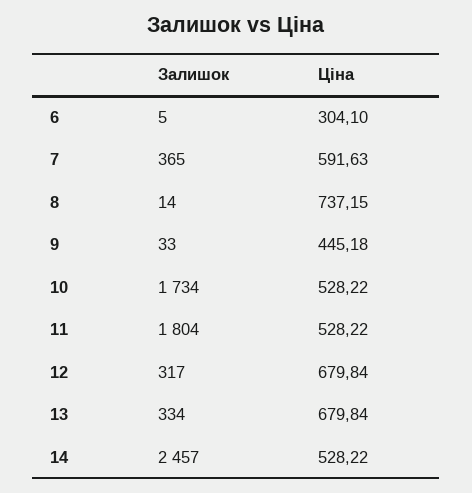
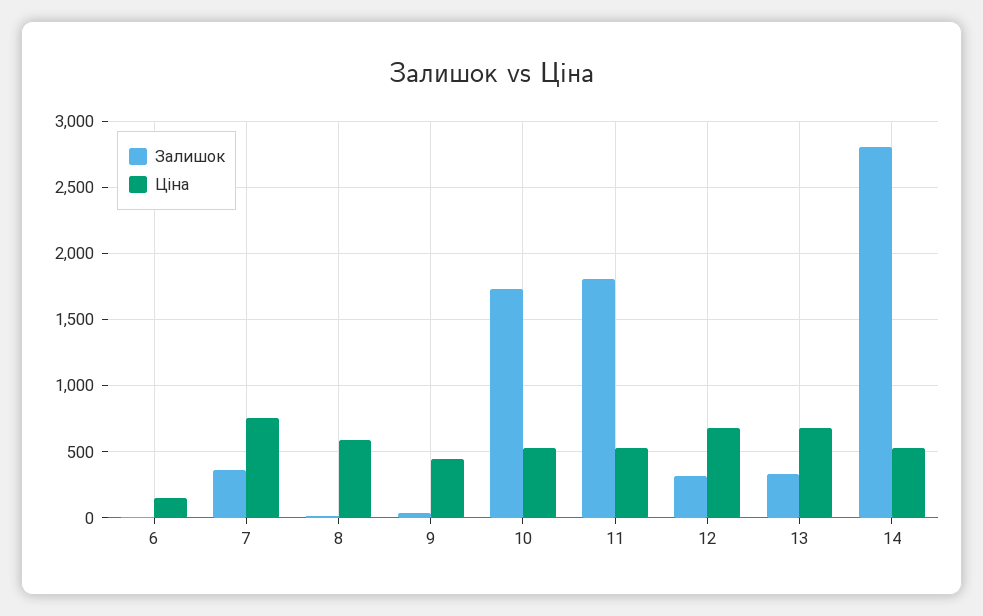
  {
    "Залишок": {
      "6": 5,
      "7": 365,
      "8": 14,
      "9": 33,
      "10": 1734,
      "11": 1804,
      "12": 317,
      "13": 334,
-     "14": 2457
+     "14": 2800
    },
    "Ціна": {
-     "6": 304.1,
+     "6": 150,
-     "7": 591.63,
+     "7": 750,
-     "8": 737.15,
+     "8": 600,
      "9": 445.18,
      "10": 528.22,
      "11": 528.22,
      "12": 679.84,
      "13": 679.84,
      "14": 528.22
    }
  }

